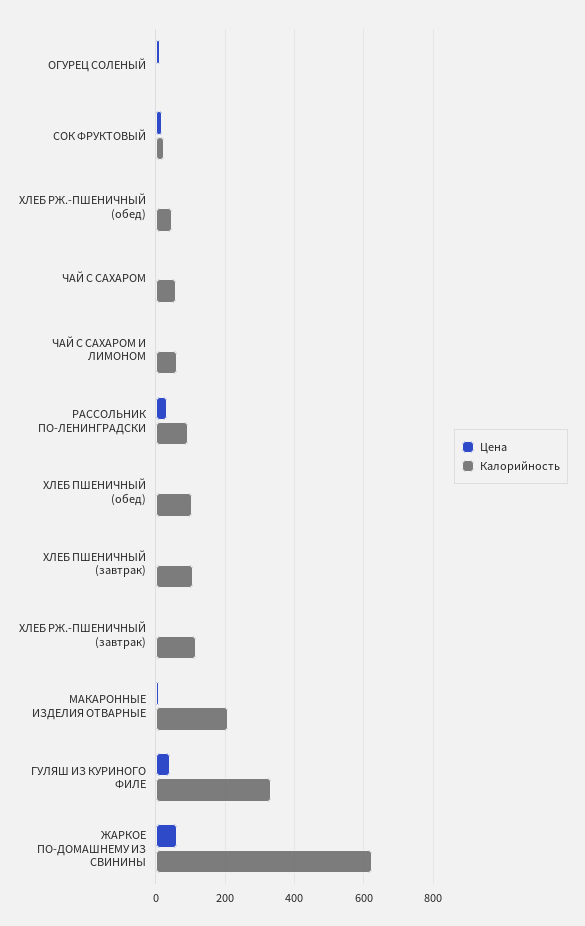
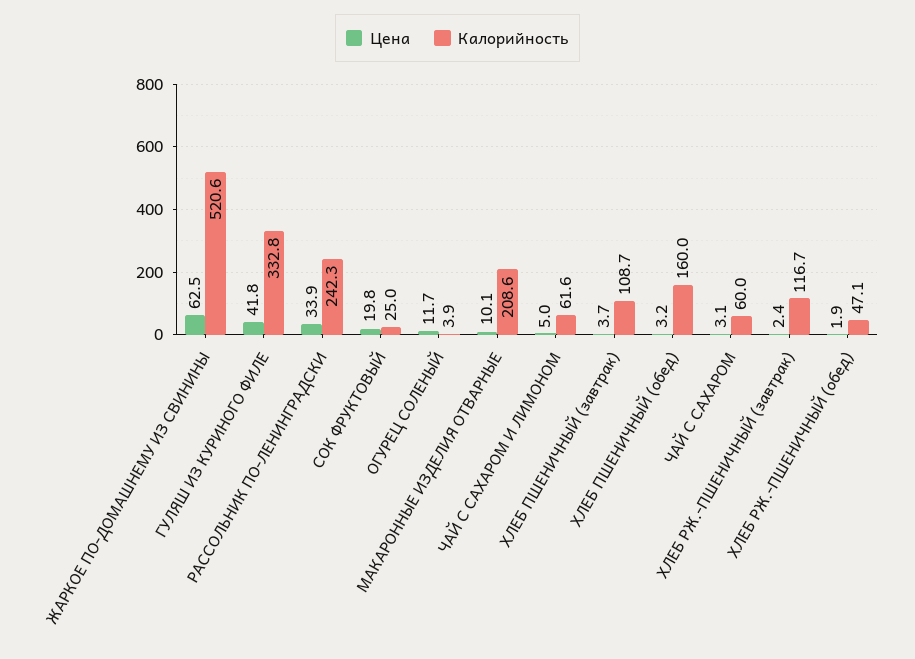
  {
    "Цена": {
      "ОГУРЕЦ СОЛЕНЫЙ": 11.7,
      "СОК ФРУКТОВЫЙ": 19.8,
      "ХЛЕБ РЖ.-ПШЕНИЧНЫЙ (обед)": 1.9,
      "ЧАЙ С САХАРОМ": 3.1,
      "ЧАЙ С САХАРОМ И ЛИМОНОМ": 5,
      "РАССОЛЬНИК ПО-ЛЕНИНГРАДСКИ": 33.9,
      "ХЛЕБ ПШЕНИЧНЫЙ (обед)": 3.2,
      "ХЛЕБ ПШЕНИЧНЫЙ (завтрак)": 3.7,
      "ХЛЕБ РЖ.-ПШЕНИЧНЫЙ (завтрак)": 2.4,
      "МАКАРОННЫЕ ИЗДЕЛИЯ ОТВАРНЫЕ": 10.1,
      "ГУЛЯШ ИЗ КУРИНОГО ФИЛЕ": 41.8,
      "ЖАРКОЕ ПО-ДОМАШНЕМУ ИЗ СВИНИНЫ": 62.5
    },
    "Калорийность": {
      "ОГУРЕЦ СОЛЕНЫЙ": 3.9,
      "СОК ФРУКТОВЫЙ": 25,
      "ХЛЕБ РЖ.-ПШЕНИЧНЫЙ (обед)": 47.1,
      "ЧАЙ С САХАРОМ": 60,
      "ЧАЙ С САХАРОМ И ЛИМОНОМ": 61.6,
-     "РАССОЛЬНИК ПО-ЛЕНИНГРАДСКИ": 100,
+     "РАССОЛЬНИК ПО-ЛЕНИНГРАДСКИ": 242.3,
-     "ХЛЕБ ПШЕНИЧНЫЙ (обед)": 100,
+     "ХЛЕБ ПШЕНИЧНЫЙ (обед)": 160,
      "ХЛЕБ ПШЕНИЧНЫЙ (завтрак)": 108.7,
      "ХЛЕБ РЖ.-ПШЕНИЧНЫЙ (завтрак)": 116.7,
      "МАКАРОННЫЕ ИЗДЕЛИЯ ОТВАРНЫЕ": 208.6,
      "ГУЛЯШ ИЗ КУРИНОГО ФИЛЕ": 332.8,
-     "ЖАРКОЕ ПО-ДОМАШНЕМУ ИЗ СВИНИНЫ": 620
+     "ЖАРКОЕ ПО-ДОМАШНЕМУ ИЗ СВИНИНЫ": 520.6
    }
  }

